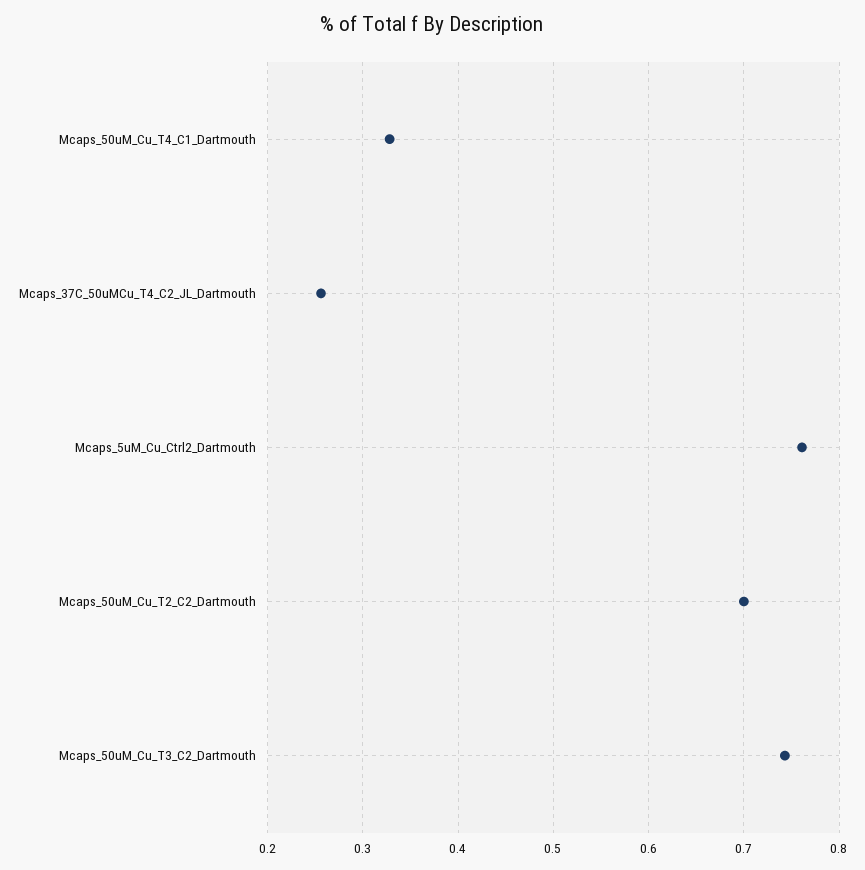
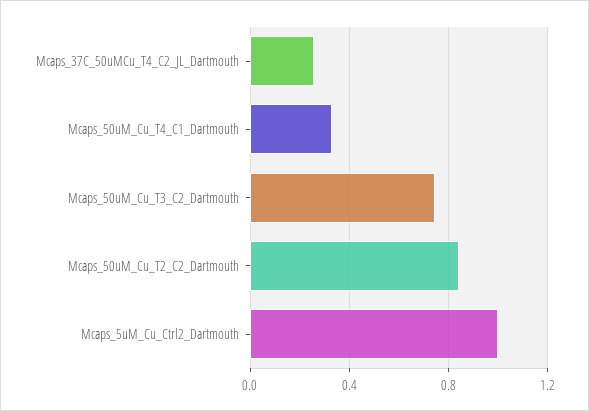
  {
    "Mcaps_50uM_Cu_T4_C1_Dartmouth": 0.33,
    "Mcaps_37C_50uMCu_T4_C2_JL_Dartmouth": 0.26,
-   "Mcaps_5uM_Cu_Ctrl2_Dartmouth": 0.76,
+   "Mcaps_5uM_Cu_Ctrl2_Dartmouth": 1,
-   "Mcaps_50uM_Cu_T2_C2_Dartmouth": 0.7,
+   "Mcaps_50uM_Cu_T2_C2_Dartmouth": 0.85,
    "Mcaps_50uM_Cu_T3_C2_Dartmouth": 0.74
  }

